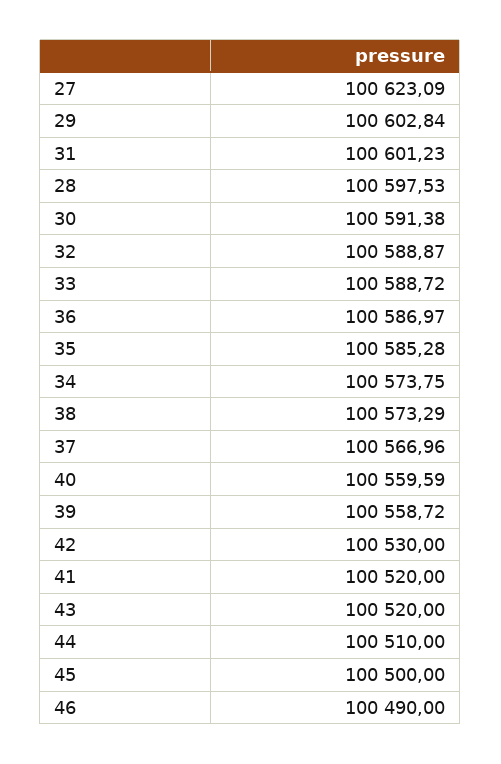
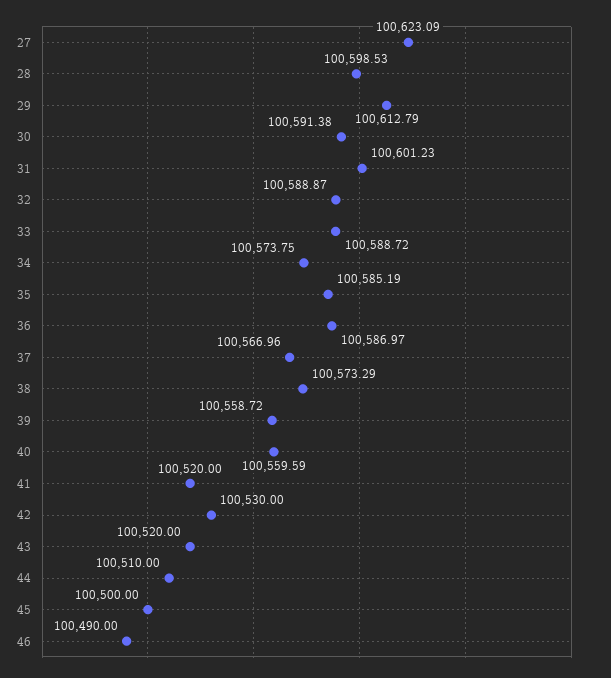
  {
    "27": 100623.09,
-   "29": 100602.84,
+   "29": 100612.79,
    "31": 100601.23,
-   "28": 100597.53,
+   "28": 100598.53,
    "30": 100591.38,
    "32": 100588.87,
    "33": 100588.72,
    "36": 100586.97,
-   "35": 100585.28,
+   "35": 100585.19,
    "34": 100573.75,
    "38": 100573.29,
    "37": 100566.96,
    "40": 100559.59,
    "39": 100558.72,
    "42": 100530,
    "41": 100520,
    "43": 100520,
    "44": 100510,
    "45": 100500,
    "46": 100490
  }

